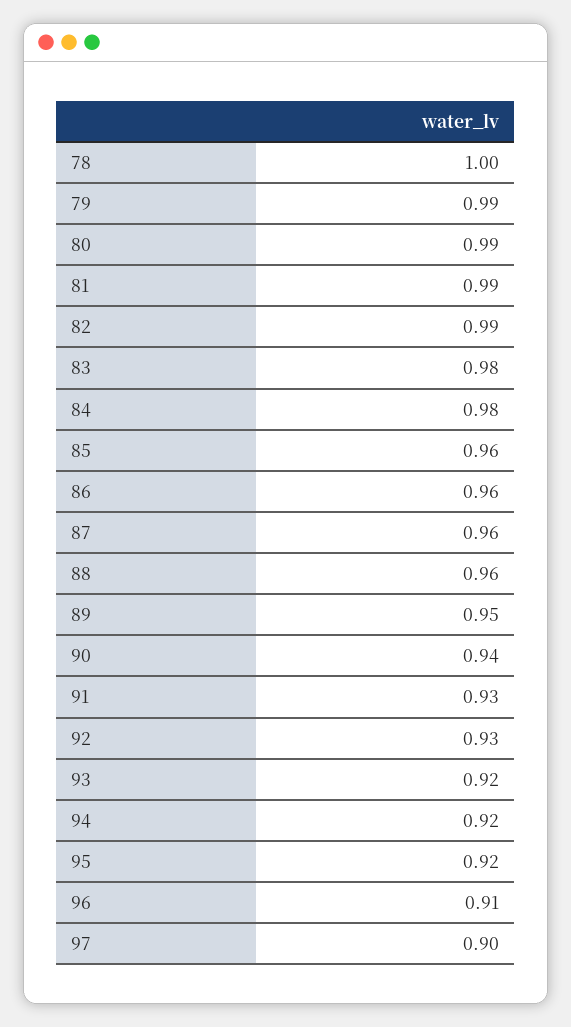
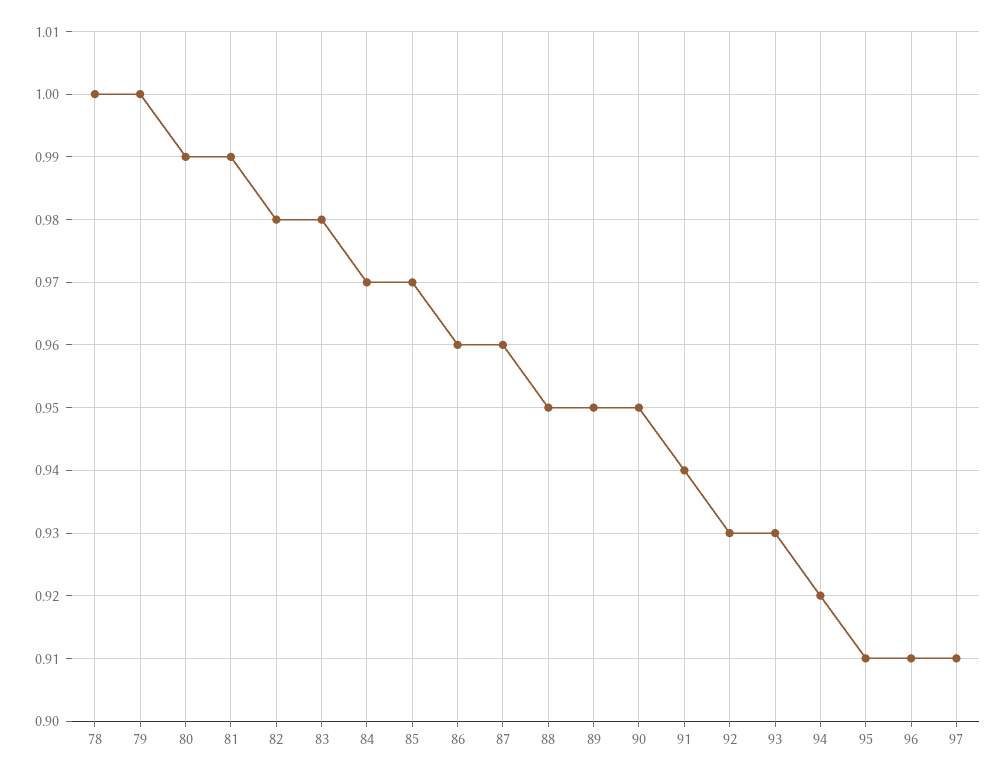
  {
    "78": 1,
-   "79": 0.99,
+   "79": 1,
    "80": 0.99,
    "81": 0.99,
-   "82": 0.99,
+   "82": 0.98,
    "83": 0.98,
-   "84": 0.98,
+   "84": 0.97,
-   "85": 0.96,
+   "85": 0.97,
    "86": 0.96,
    "87": 0.96,
-   "88": 0.96,
+   "88": 0.95,
    "89": 0.95,
-   "90": 0.94,
+   "90": 0.95,
-   "91": 0.93,
+   "91": 0.94,
    "92": 0.93,
-   "93": 0.92,
+   "93": 0.93,
    "94": 0.92,
-   "95": 0.92,
+   "95": 0.91,
    "96": 0.91,
-   "97": 0.9
+   "97": 0.91
  }

